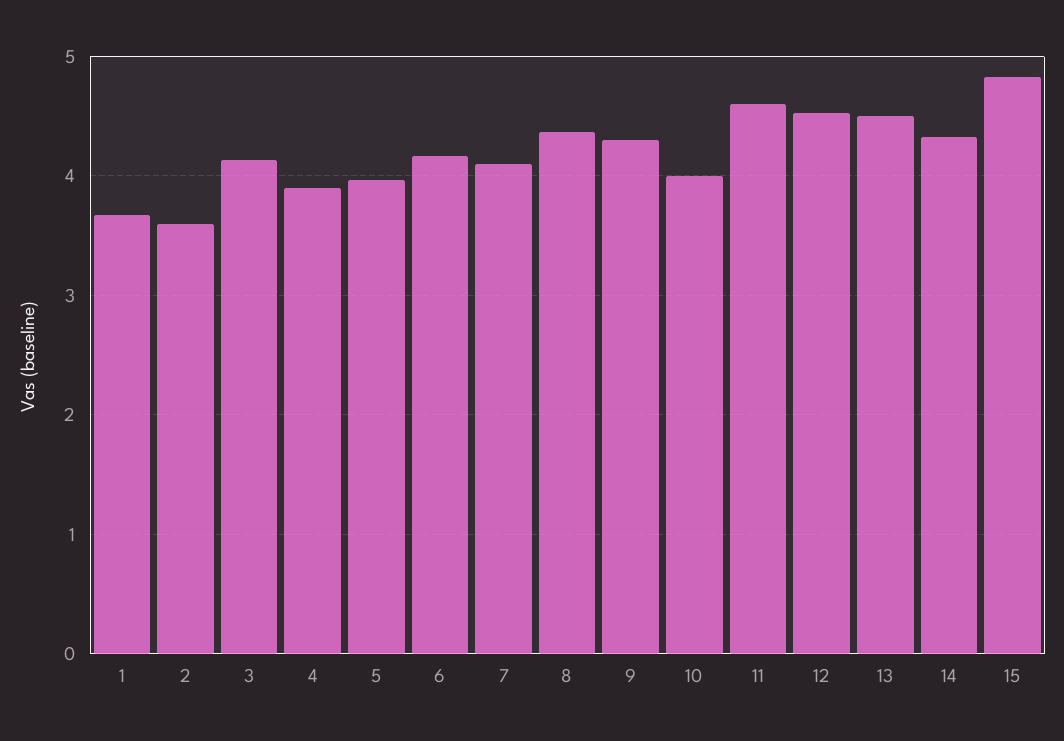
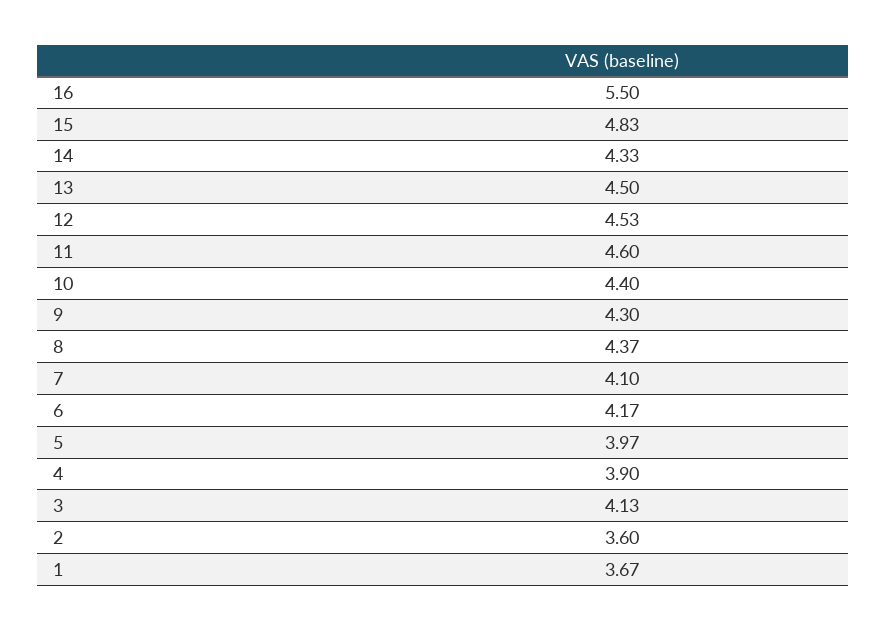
  {
    "1": 3.67,
    "2": 3.6,
    "3": 4.13,
    "4": 3.9,
    "5": 3.97,
    "6": 4.17,
    "7": 4.1,
    "8": 4.37,
    "9": 4.3,
-   "10": 4,
+   "10": 4.4,
    "11": 4.6,
    "12": 4.53,
    "13": 4.5,
    "14": 4.33,
-   "15": 4.83
+   "15": 4.83,
+   "16": 5.5
  }

